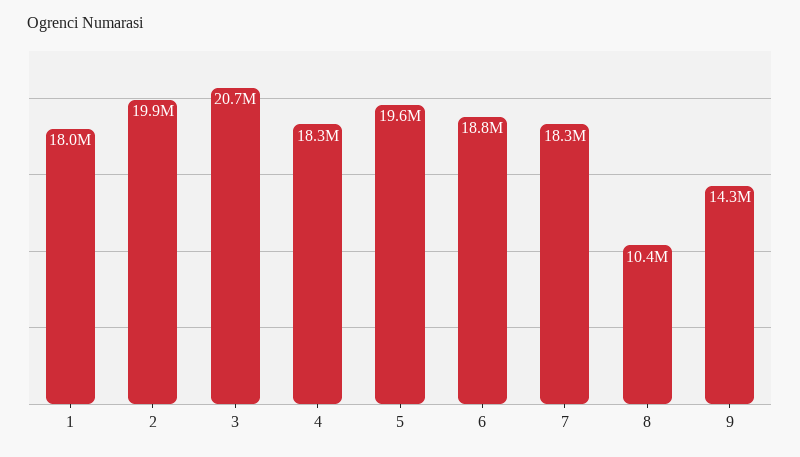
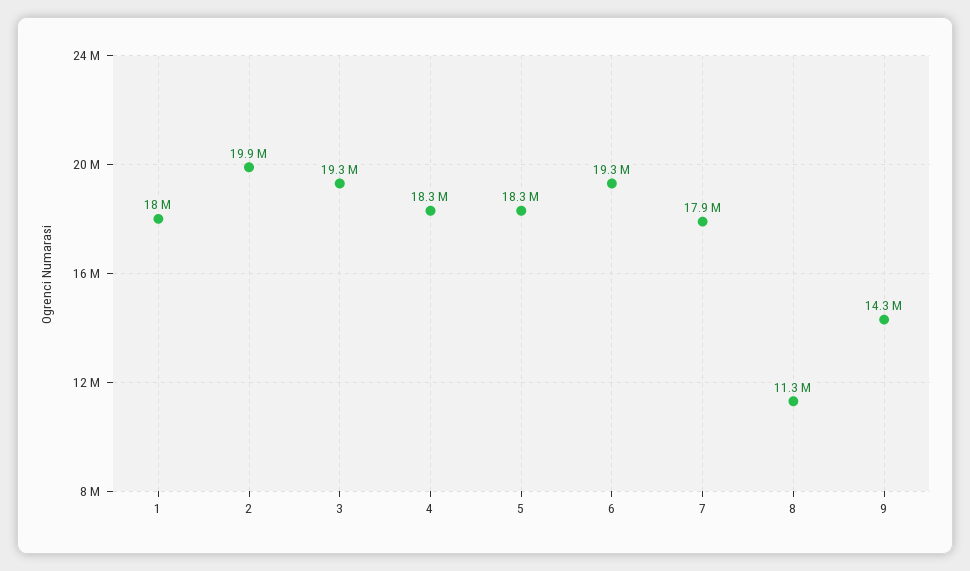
  {
    "1": 18000000,
    "2": 19900000,
-   "3": 20700000,
+   "3": 19300000,
    "4": 18300000,
-   "5": 19600000,
+   "5": 18300000,
-   "6": 18800000,
+   "6": 19300000,
-   "7": 18300000,
+   "7": 17900000,
-   "8": 10400000,
+   "8": 11300000,
    "9": 14300000
  }

